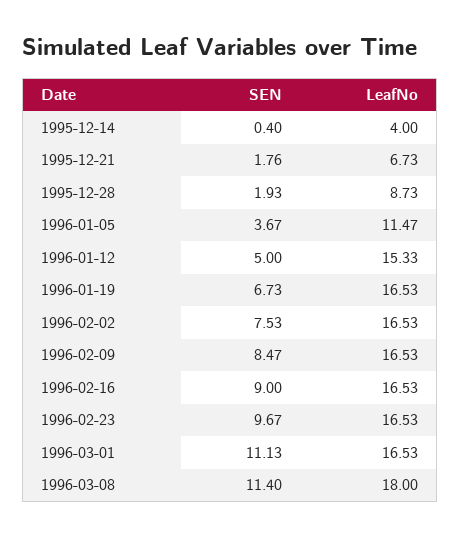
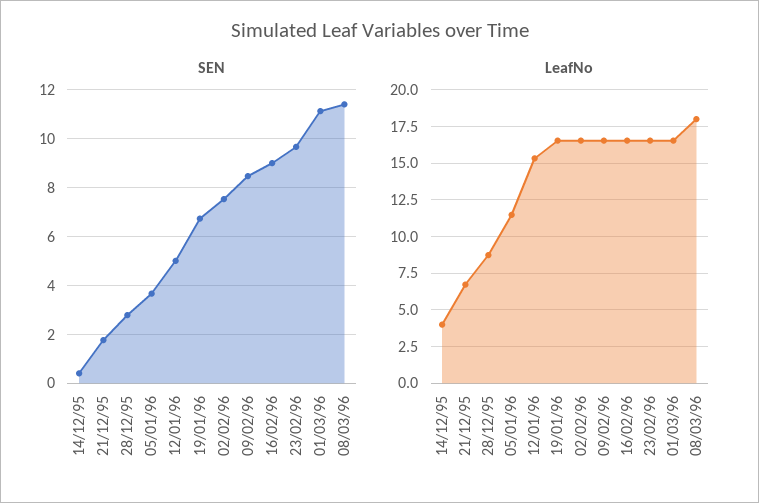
  {
    "SEN": {
      "1995-12-14": 0.4,
      "1995-12-21": 1.76,
-     "1995-12-28": 1.93,
+     "1995-12-28": 2.75,
      "1996-01-05": 3.67,
      "1996-01-12": 5,
      "1996-01-19": 6.73,
      "1996-02-02": 7.53,
      "1996-02-09": 8.47,
      "1996-02-16": 9,
      "1996-02-23": 9.67,
      "1996-03-01": 11.13,
      "1996-03-08": 11.4
    },
    "LeafNo": {
      "1995-12-14": 4,
      "1995-12-21": 6.73,
      "1995-12-28": 8.73,
      "1996-01-05": 11.47,
      "1996-01-12": 15.33,
      "1996-01-19": 16.53,
      "1996-02-02": 16.53,
      "1996-02-09": 16.53,
      "1996-02-16": 16.53,
      "1996-02-23": 16.53,
      "1996-03-01": 16.53,
      "1996-03-08": 18
    }
  }

